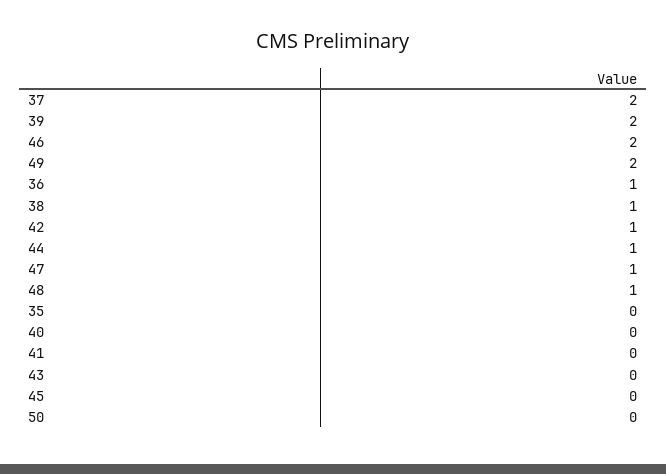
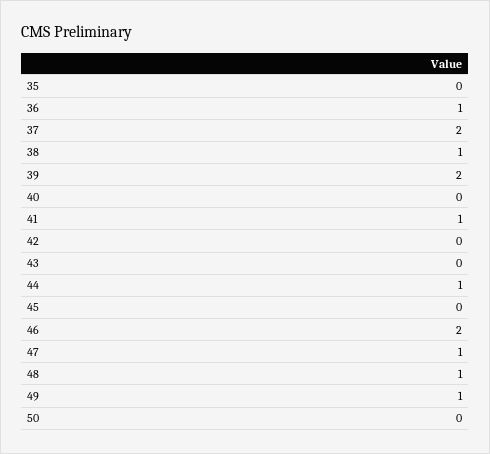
  {
    "37": 2,
    "39": 2,
    "46": 2,
-   "49": 2,
+   "49": 1,
    "36": 1,
    "38": 1,
-   "42": 1,
+   "42": 0,
    "44": 1,
    "47": 1,
    "48": 1,
    "35": 0,
    "40": 0,
-   "41": 0,
+   "41": 1,
    "43": 0,
    "45": 0,
    "50": 0
  }

